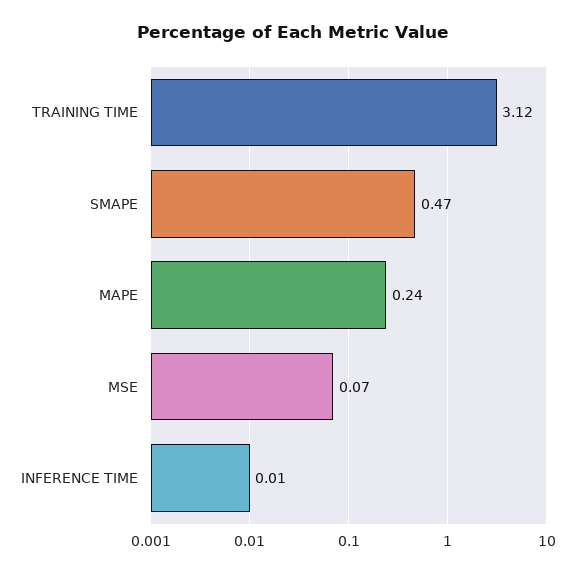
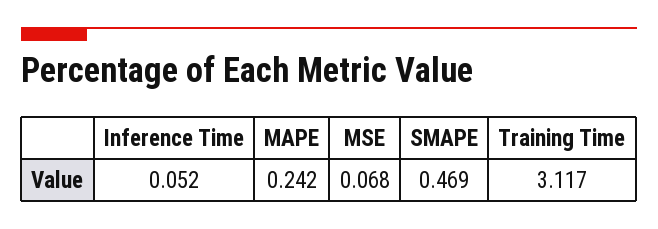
  {
    "TRAINING TIME": 3.117,
    "SMAPE": 0.469,
    "MAPE": 0.242,
    "MSE": 0.068,
-   "INFERENCE TIME": 0.01
+   "INFERENCE TIME": 0.052
  }

